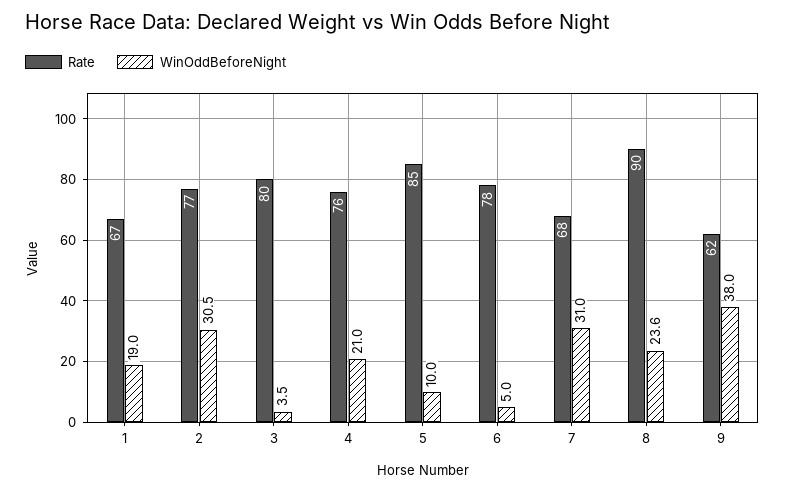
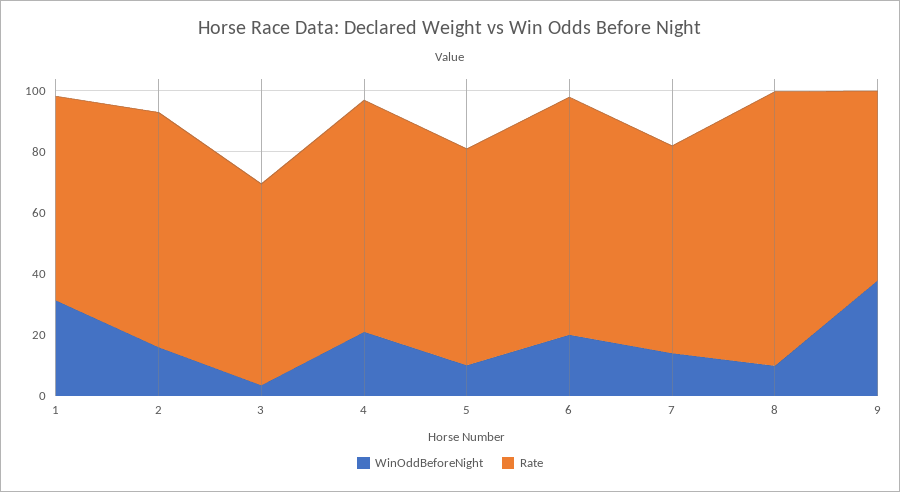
  {
    "Rate": {
      "1": 67,
      "2": 77,
-     "3": 80,
+     "3": 65,
      "4": 76,
-     "5": 85,
+     "5": 70,
      "6": 78,
      "7": 68,
      "8": 90,
      "9": 62
    },
    "WinOddBeforeNight": {
-     "1": 19,
+     "1": 30,
-     "2": 30.5,
+     "2": 15,
      "3": 3.5,
      "4": 21,
      "5": 10,
-     "6": 5,
+     "6": 20,
-     "7": 31,
+     "7": 15,
-     "8": 23.6,
+     "8": 10,
      "9": 38
    }
  }

